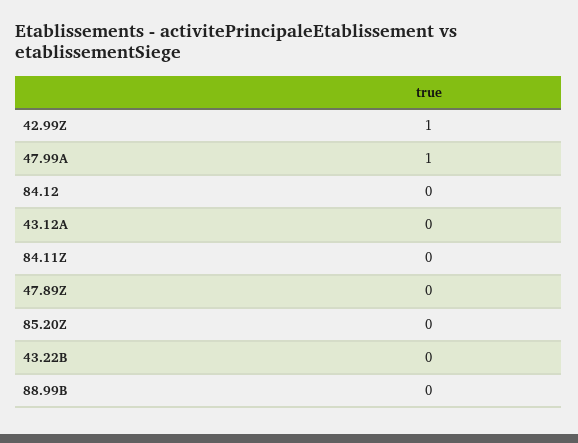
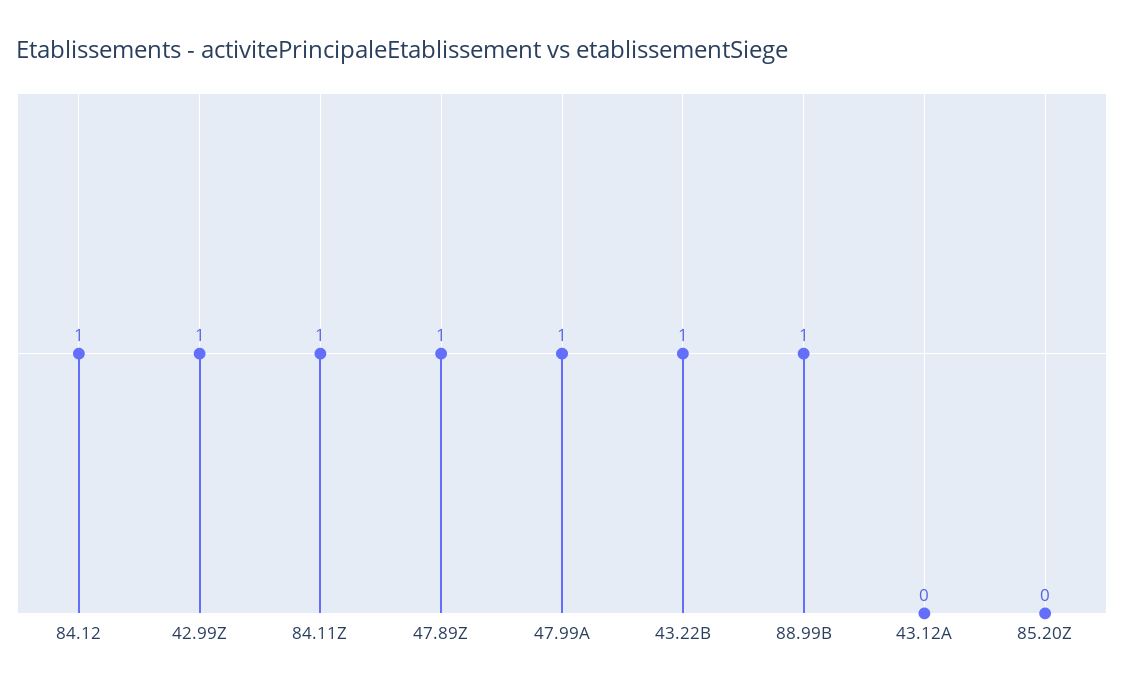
  {
    "42.99Z": 1,
    "47.99A": 1,
-   "84.12": 0,
+   "84.12": 1,
    "43.12A": 0,
-   "84.11Z": 0,
+   "84.11Z": 1,
-   "47.89Z": 0,
+   "47.89Z": 1,
    "85.20Z": 0,
-   "43.22B": 0,
+   "43.22B": 1,
-   "88.99B": 0
+   "88.99B": 1
  }

